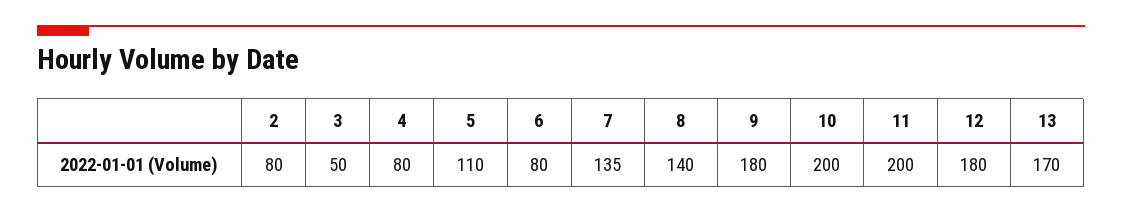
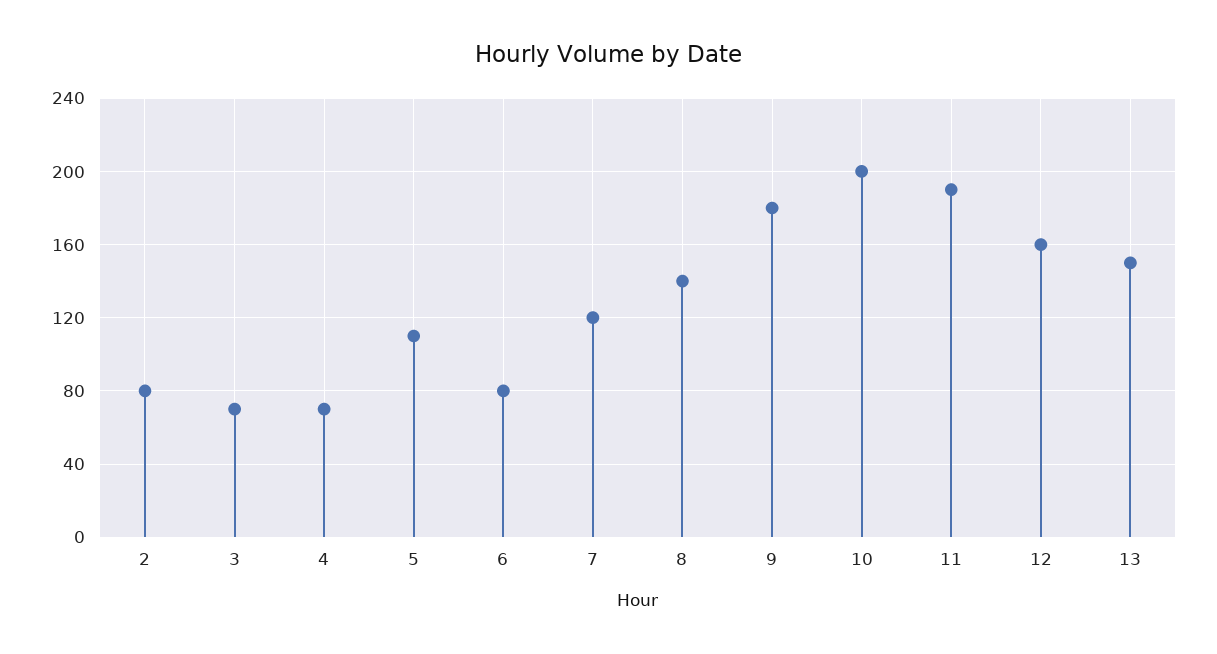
  {
    "2": 80,
-   "3": 50,
+   "3": 70,
-   "4": 80,
+   "4": 70,
    "5": 110,
    "6": 80,
-   "7": 135,
+   "7": 120,
    "8": 140,
    "9": 180,
    "10": 200,
-   "11": 200,
+   "11": 190,
-   "12": 180,
+   "12": 160,
-   "13": 170
+   "13": 150
  }

